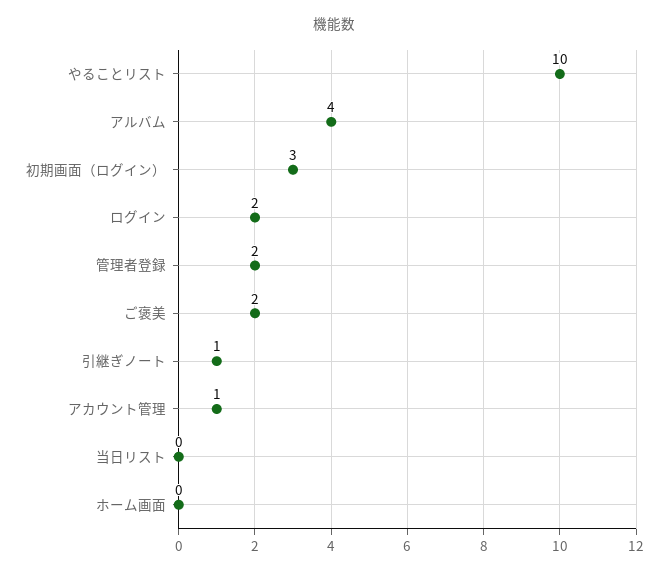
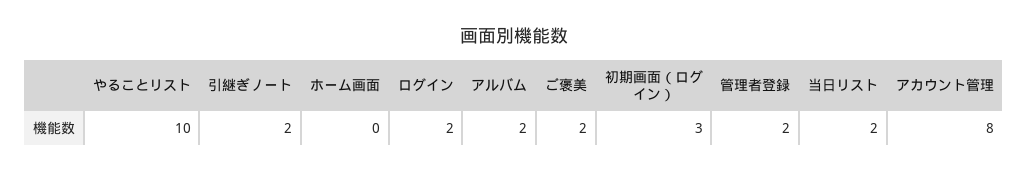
  {
    "やることリスト": 10,
-   "アルバム": 4,
+   "アルバム": 2,
    "初期画面（ログイン）": 3,
    "ログイン": 2,
    "管理者登録": 2,
    "ご褒美": 2,
-   "引継ぎノート": 1,
+   "引継ぎノート": 2,
-   "アカウント管理": 1,
+   "アカウント管理": 8,
-   "当日リスト": 0,
+   "当日リスト": 2,
    "ホーム画面": 0
  }

